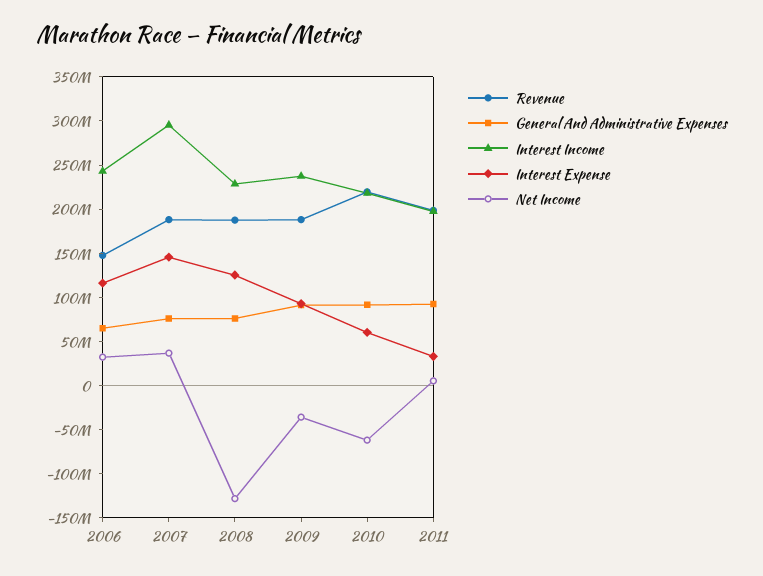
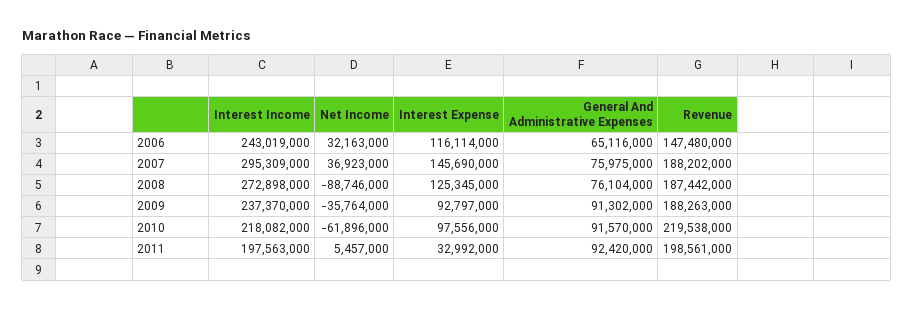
  {
    "Revenue": {
      "2006": 147480000,
      "2007": 188202000,
      "2008": 187442000,
      "2009": 188263000,
      "2010": 219538000,
      "2011": 198561000
    },
    "General And Administrative Expenses": {
      "2006": 65116000,
      "2007": 75975000,
      "2008": 76104000,
      "2009": 91302000,
      "2010": 91570000,
      "2011": 92420000
    },
    "Interest Income": {
      "2006": 243019000,
      "2007": 295309000,
-     "2008": 230000000,
+     "2008": 272898000,
      "2009": 237370000,
      "2010": 218082000,
      "2011": 197563000
    },
    "Interest Expense": {
      "2006": 116114000,
      "2007": 145690000,
      "2008": 125345000,
      "2009": 92797000,
-     "2010": 60000000,
+     "2010": 97556000,
      "2011": 32992000
    },
    "Net Income": {
      "2006": 32163000,
      "2007": 36923000,
-     "2008": -130000000,
+     "2008": -88746000,
      "2009": -35764000,
      "2010": -61896000,
      "2011": 5457000
    }
  }

